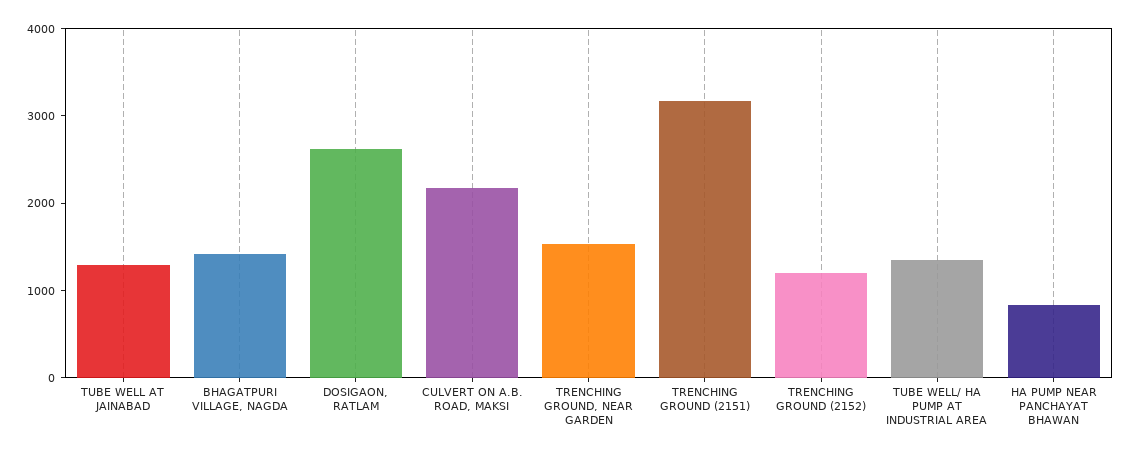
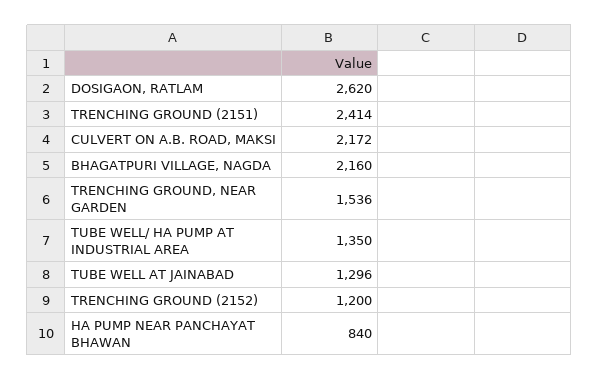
  {
    "TUBE WELL AT JAINABAD": 1296,
-   "BHAGATPURI VILLAGE, NAGDA": 1400,
+   "BHAGATPURI VILLAGE, NAGDA": 2160,
    "DOSIGAON, RATLAM": 2620,
    "CULVERT ON A.B. ROAD, MAKSI": 2172,
    "TRENCHING GROUND, NEAR GARDEN": 1536,
-   "TRENCHING GROUND (2151)": 3200,
+   "TRENCHING GROUND (2151)": 2414,
    "TRENCHING GROUND (2152)": 1200,
    "TUBE WELL/ HA PUMP AT INDUSTRIAL AREA": 1350,
    "HA PUMP NEAR PANCHAYAT BHAWAN": 840
  }

